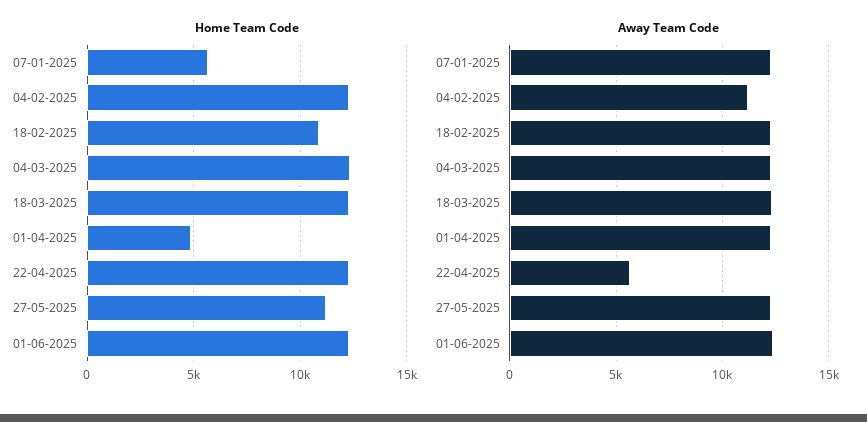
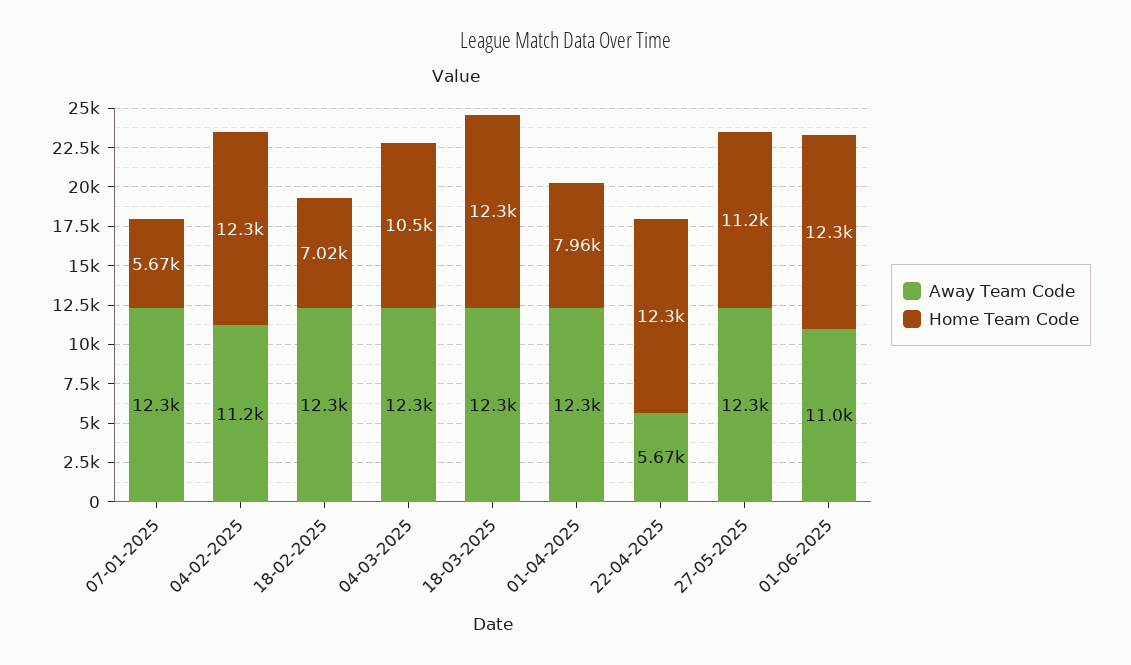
  {
    "Home Team Code": {
      "07-01-2025": 5670,
      "04-02-2025": 12300,
-     "18-02-2025": 11000,
+     "18-02-2025": 7020,
-     "04-03-2025": 12500,
+     "04-03-2025": 10500,
      "18-03-2025": 12300,
-     "01-04-2025": 5000,
+     "01-04-2025": 7960,
      "22-04-2025": 12300,
      "27-05-2025": 11200,
      "01-06-2025": 12300
    },
    "Away Team Code": {
      "07-01-2025": 12300,
      "04-02-2025": 11200,
      "18-02-2025": 12300,
      "04-03-2025": 12300,
      "18-03-2025": 12300,
      "01-04-2025": 12300,
      "22-04-2025": 5670,
      "27-05-2025": 12300,
-     "01-06-2025": 12500
+     "01-06-2025": 11000
    }
  }

